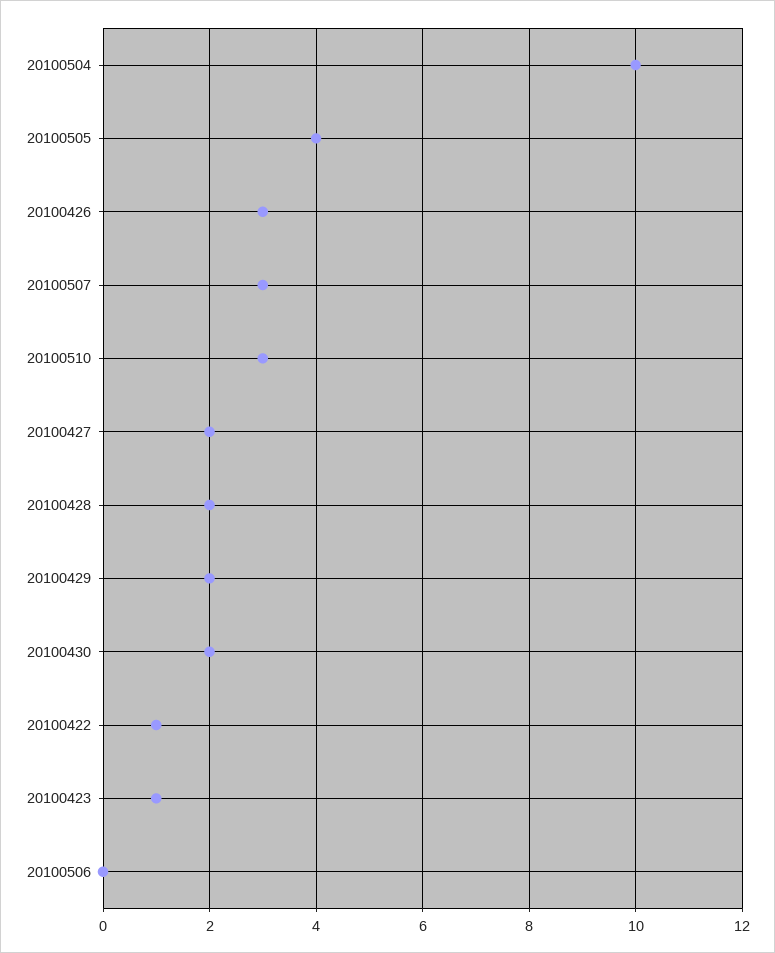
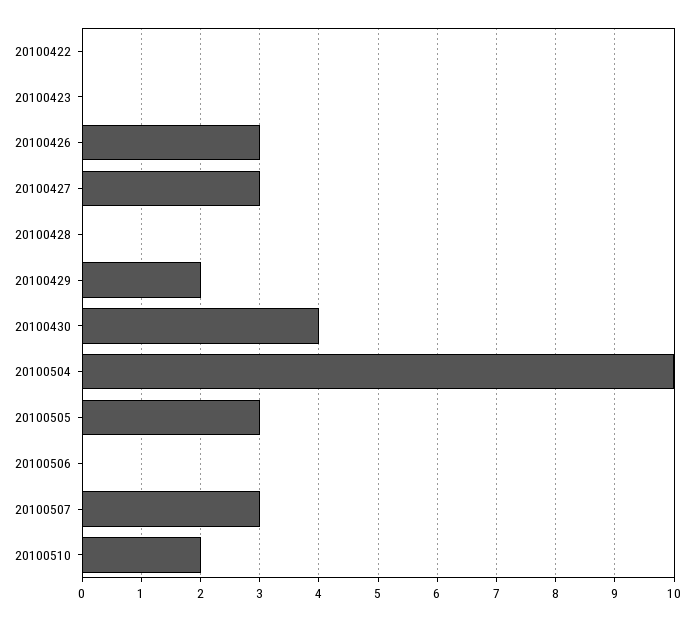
  {
    "20100504": 10,
-   "20100505": 4,
+   "20100505": 3,
    "20100426": 3,
    "20100507": 3,
-   "20100510": 3,
+   "20100510": 2,
-   "20100427": 2,
+   "20100427": 3,
-   "20100428": 2,
+   "20100428": 0,
    "20100429": 2,
-   "20100430": 2,
+   "20100430": 4,
-   "20100422": 1,
+   "20100422": 0,
-   "20100423": 1,
+   "20100423": 0,
    "20100506": 0
  }

